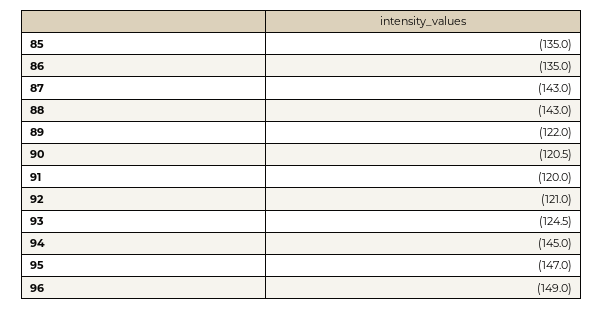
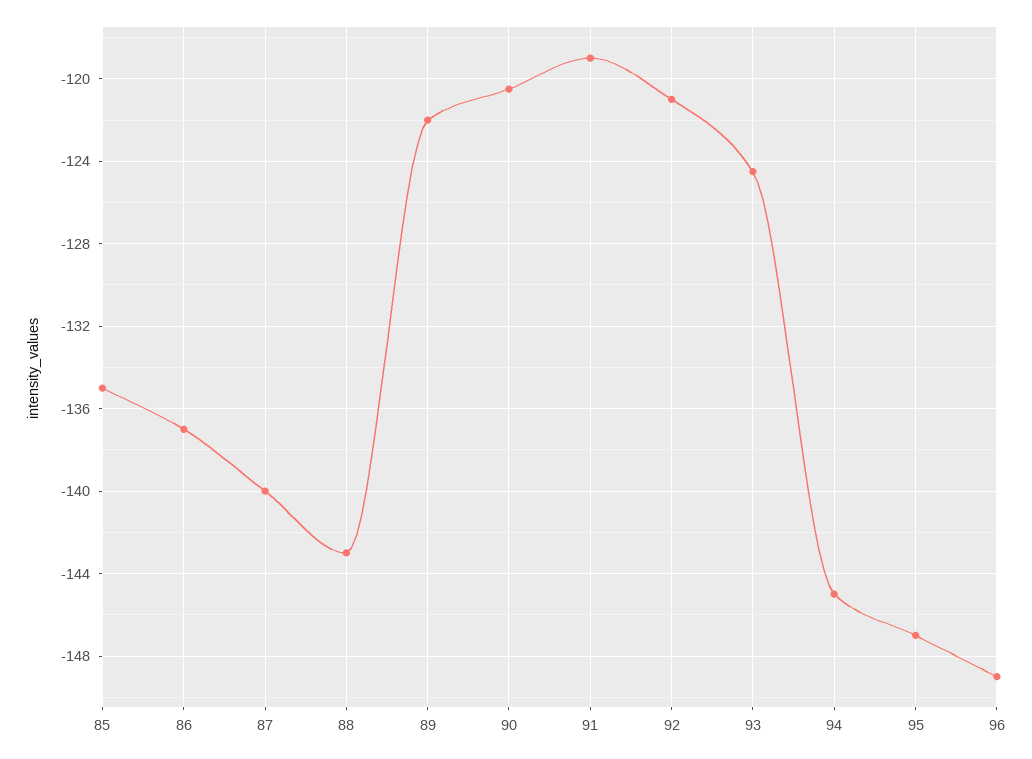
  {
    "85": -135,
-   "86": -135,
+   "86": -137,
-   "87": -143,
+   "87": -140,
    "88": -143,
    "89": -122,
    "90": -120.5,
-   "91": -120,
+   "91": -119,
    "92": -121,
    "93": -124.5,
    "94": -145,
    "95": -147,
    "96": -149
  }

